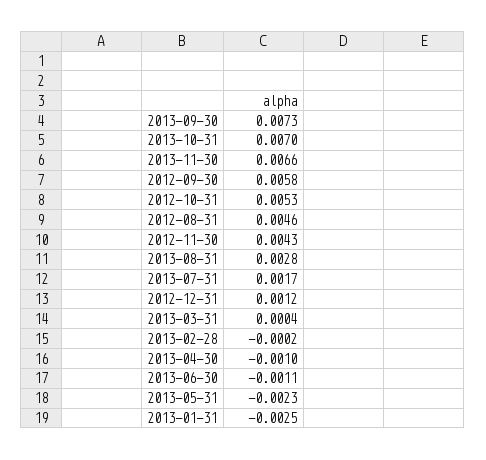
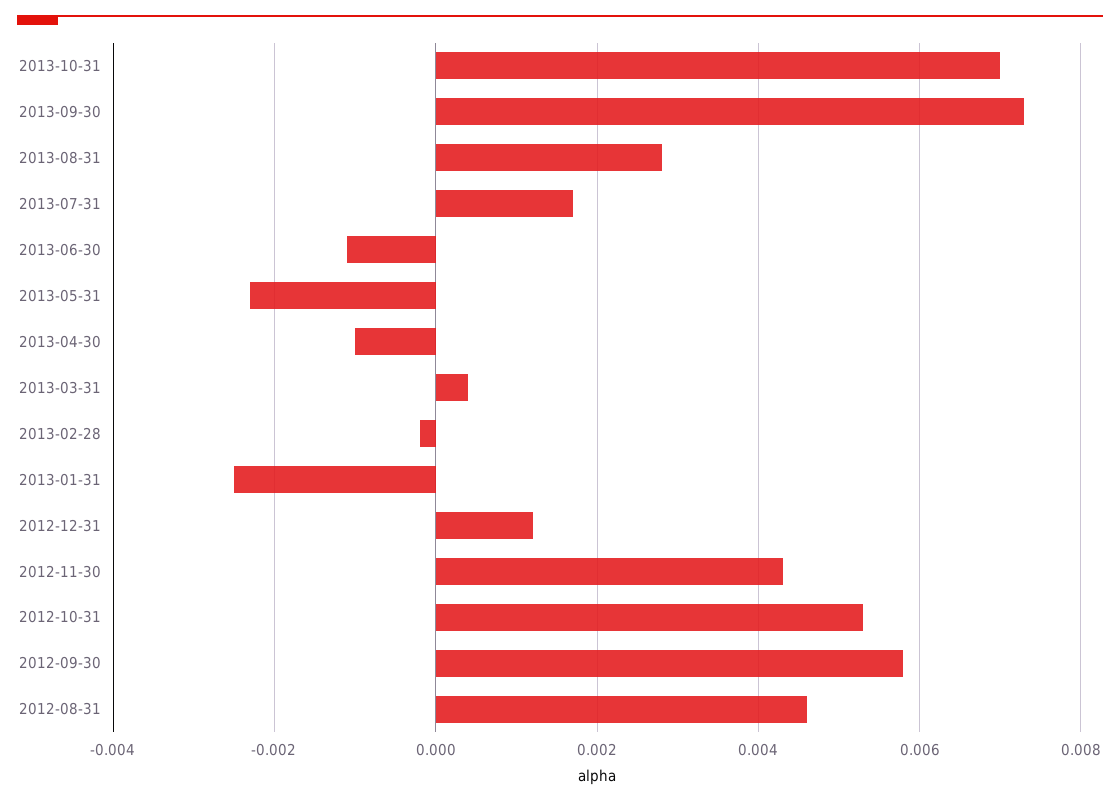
  {
    "2013-09-30": 0.0073,
    "2013-10-31": 0.007,
-   "2013-11-30": 0.0066,
    "2012-09-30": 0.0058,
    "2012-10-31": 0.0053,
    "2012-08-31": 0.0046,
    "2012-11-30": 0.0043,
    "2013-08-31": 0.0028,
    "2013-07-31": 0.0017,
    "2012-12-31": 0.0012,
    "2013-03-31": 0.0004,
    "2013-02-28": -0.0002,
    "2013-04-30": -0.001,
    "2013-06-30": -0.0011,
    "2013-05-31": -0.0023,
    "2013-01-31": -0.0025
  }

